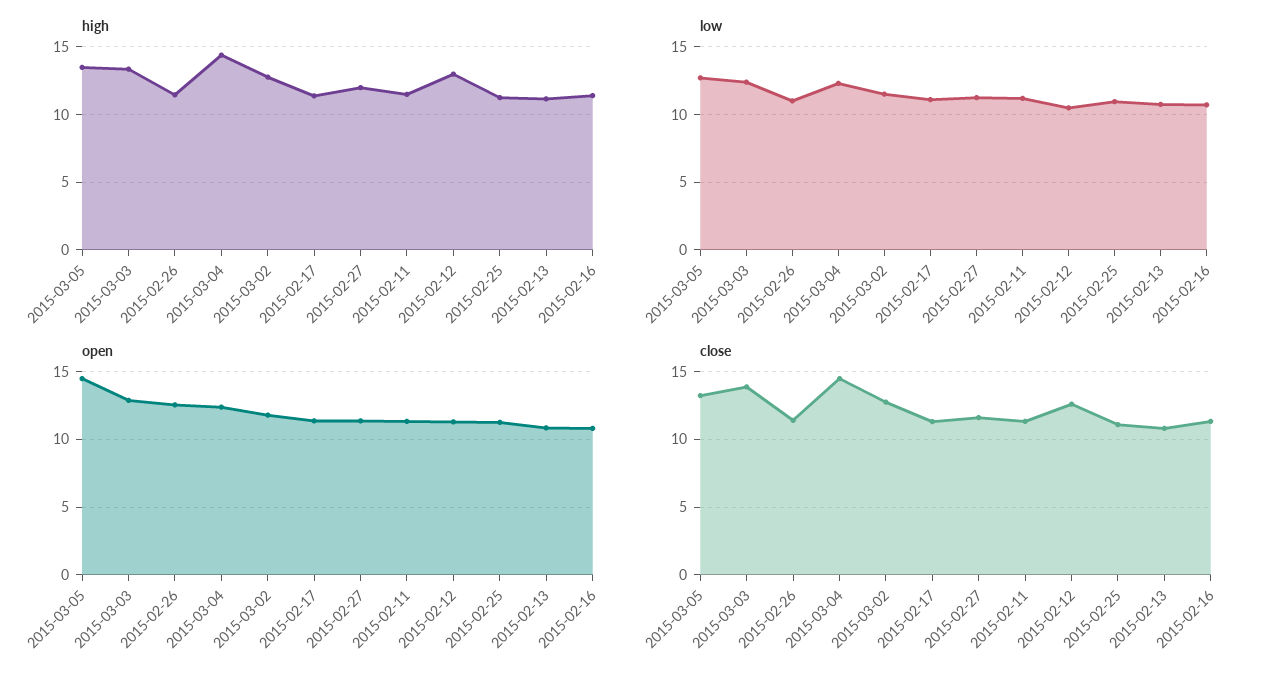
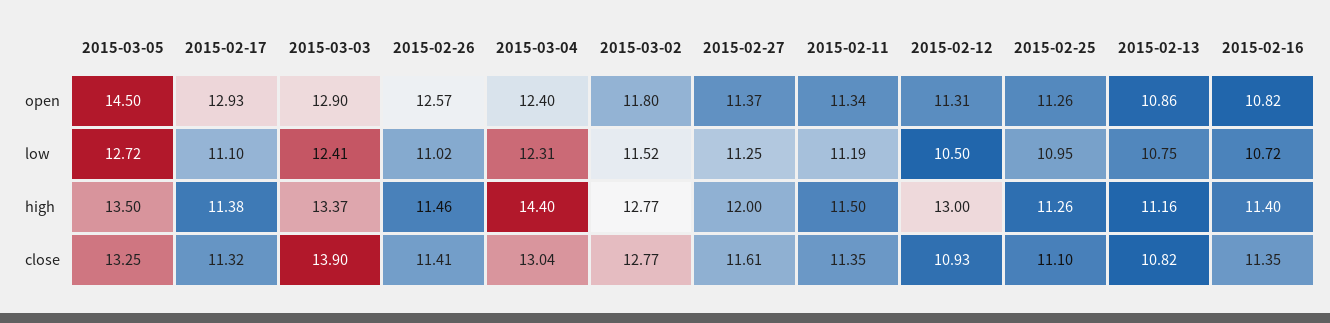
  {
    "high": {
      "2015-03-05": 13.5,
      "2015-03-03": 13.37,
      "2015-02-26": 11.46,
      "2015-03-04": 14.4,
      "2015-03-02": 12.77,
      "2015-02-17": 11.38,
      "2015-02-27": 12,
      "2015-02-11": 11.5,
      "2015-02-12": 13,
      "2015-02-25": 11.26,
      "2015-02-13": 11.16,
      "2015-02-16": 11.4
    },
    "low": {
      "2015-03-05": 12.72,
      "2015-03-03": 12.41,
      "2015-02-26": 11.02,
      "2015-03-04": 12.31,
      "2015-03-02": 11.52,
      "2015-02-17": 11.1,
      "2015-02-27": 11.25,
      "2015-02-11": 11.19,
      "2015-02-12": 10.5,
      "2015-02-25": 10.95,
      "2015-02-13": 10.75,
      "2015-02-16": 10.72
    },
    "open": {
      "2015-03-05": 14.5,
      "2015-03-03": 12.9,
      "2015-02-26": 12.57,
      "2015-03-04": 12.4,
      "2015-03-02": 11.8,
-     "2015-02-17": 11.5,
+     "2015-02-17": 12.93,
      "2015-02-27": 11.37,
      "2015-02-11": 11.34,
      "2015-02-12": 11.31,
      "2015-02-25": 11.26,
      "2015-02-13": 10.86,
      "2015-02-16": 10.82
    },
    "close": {
      "2015-03-05": 13.25,
      "2015-03-03": 13.9,
      "2015-02-26": 11.41,
-     "2015-03-04": 14.5,
+     "2015-03-04": 13.04,
      "2015-03-02": 12.77,
      "2015-02-17": 11.32,
      "2015-02-27": 11.61,
      "2015-02-11": 11.35,
-     "2015-02-12": 12.5,
+     "2015-02-12": 10.93,
      "2015-02-25": 11.1,
      "2015-02-13": 10.82,
      "2015-02-16": 11.35
    }
  }

